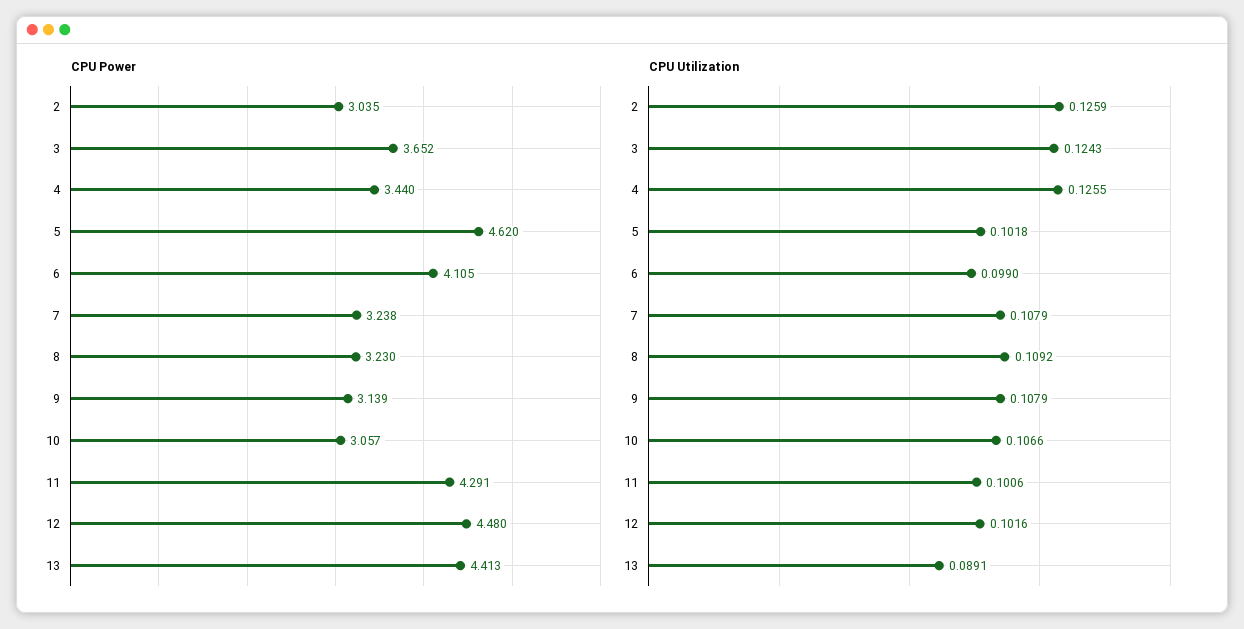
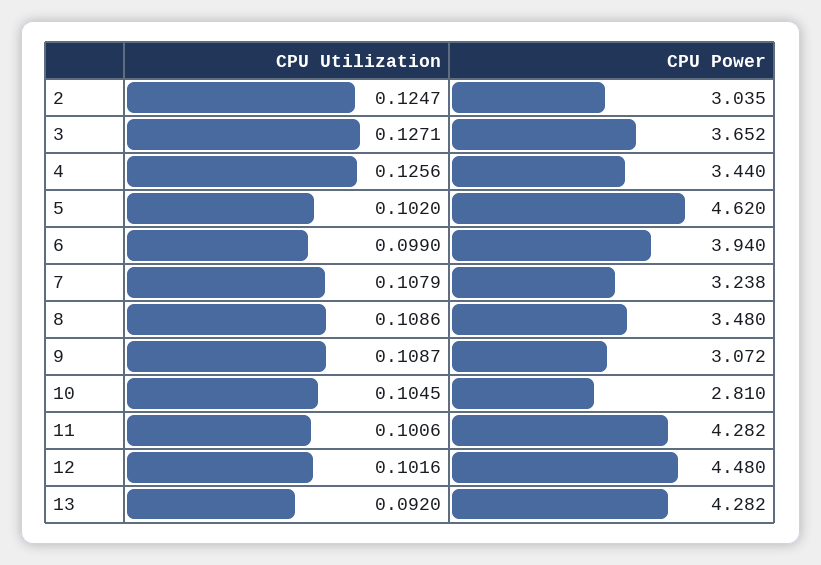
  {
    "CPU Power": {
      "2": 3.035,
      "3": 3.652,
      "4": 3.44,
      "5": 4.62,
-     "6": 4.105,
+     "6": 3.94,
      "7": 3.238,
-     "8": 3.23,
+     "8": 3.48,
-     "9": 3.139,
+     "9": 3.072,
-     "10": 3.057,
+     "10": 2.81,
-     "11": 4.291,
+     "11": 4.282,
      "12": 4.48,
-     "13": 4.413
+     "13": 4.282
    },
    "CPU Utilization": {
-     "2": 0.1259,
+     "2": 0.1247,
-     "3": 0.1243,
+     "3": 0.1271,
-     "4": 0.1255,
+     "4": 0.1256,
-     "5": 0.1018,
+     "5": 0.102,
      "6": 0.099,
      "7": 0.1079,
-     "8": 0.1092,
+     "8": 0.1086,
-     "9": 0.1079,
+     "9": 0.1087,
-     "10": 0.1066,
+     "10": 0.1045,
      "11": 0.1006,
      "12": 0.1016,
-     "13": 0.0891
+     "13": 0.092
    }
  }

